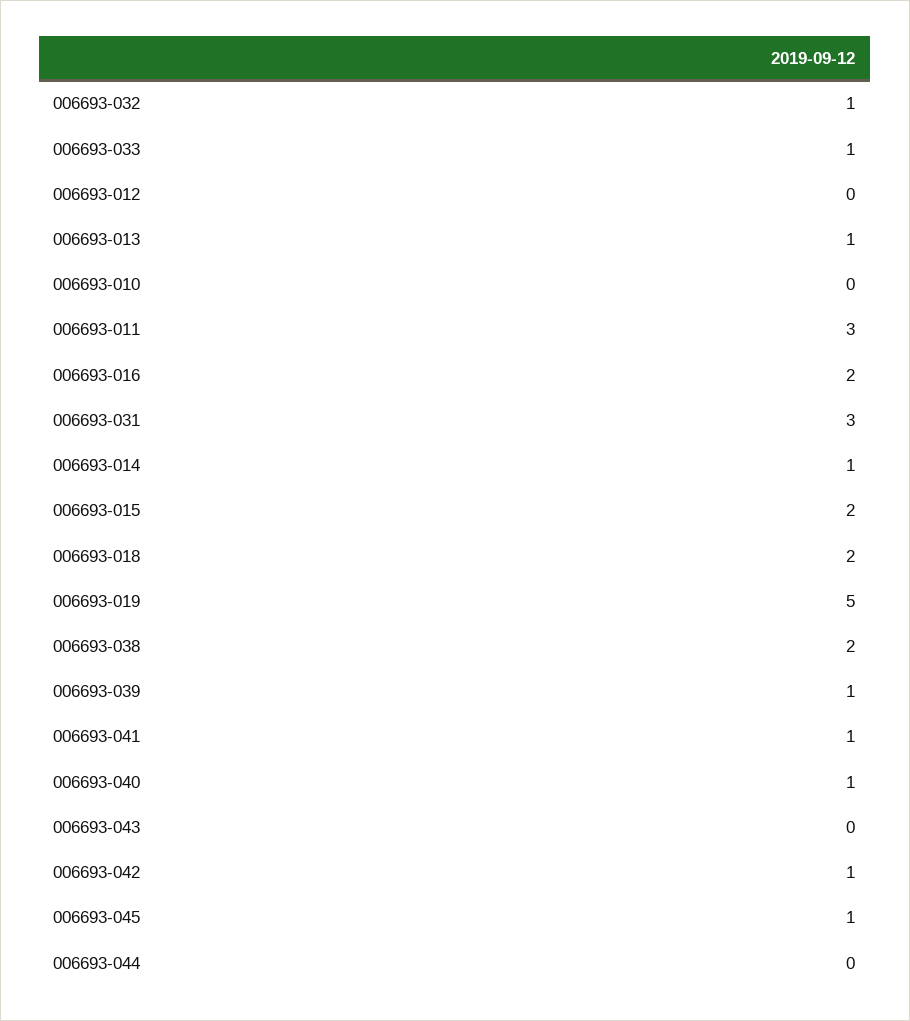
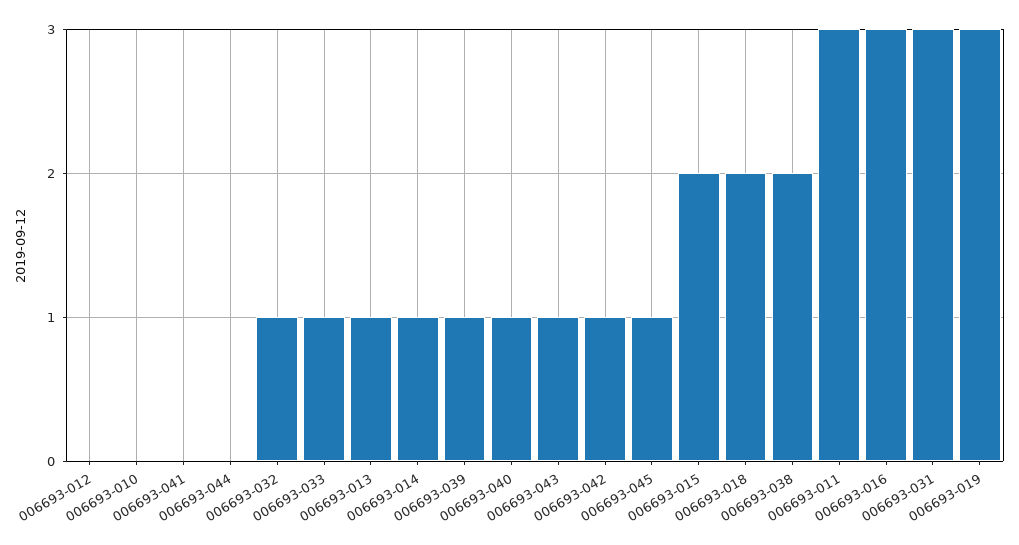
  {
    "006693-032": 1,
    "006693-033": 1,
    "006693-012": 0,
    "006693-013": 1,
    "006693-010": 0,
    "006693-011": 3,
-   "006693-016": 2,
+   "006693-016": 3,
    "006693-031": 3,
    "006693-014": 1,
    "006693-015": 2,
    "006693-018": 2,
-   "006693-019": 5,
+   "006693-019": 3,
    "006693-038": 2,
    "006693-039": 1,
-   "006693-041": 1,
+   "006693-041": 0,
    "006693-040": 1,
-   "006693-043": 0,
+   "006693-043": 1,
    "006693-042": 1,
    "006693-045": 1,
    "006693-044": 0
  }

